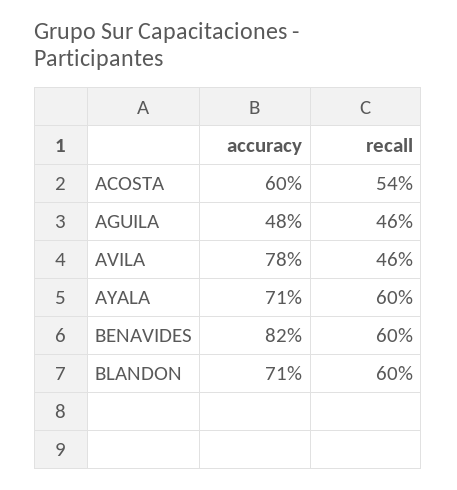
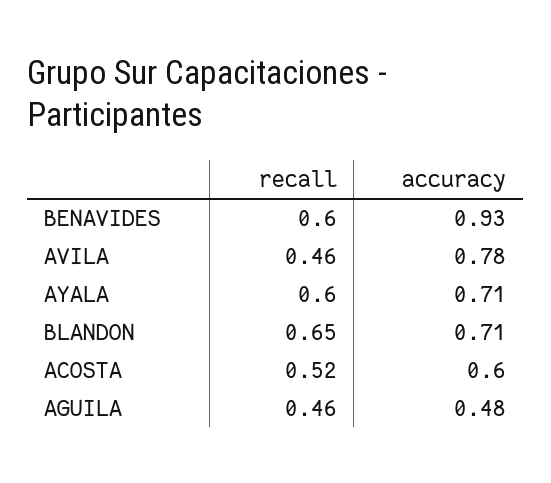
  {
    "accuracy": {
      "ACOSTA": 0.6,
      "AGUILA": 0.48,
      "AVILA": 0.78,
      "AYALA": 0.71,
-     "BENAVIDES": 0.82,
+     "BENAVIDES": 0.93,
      "BLANDON": 0.71
    },
    "recall": {
-     "ACOSTA": 0.54,
+     "ACOSTA": 0.52,
      "AGUILA": 0.46,
      "AVILA": 0.46,
      "AYALA": 0.6,
      "BENAVIDES": 0.6,
-     "BLANDON": 0.6
+     "BLANDON": 0.65
    }
  }

